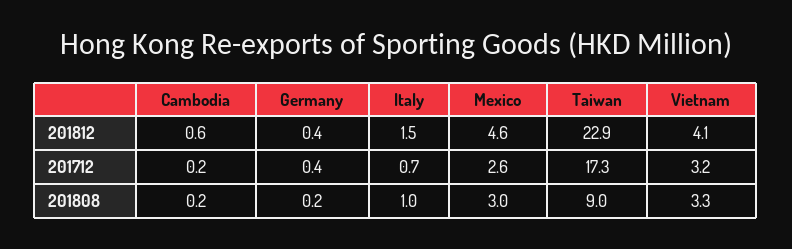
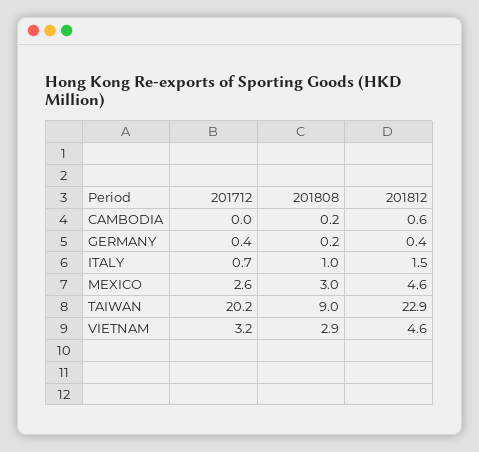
  {
    "Cambodia": {
      "201812": 0.6,
-     "201712": 0.2,
+     "201712": 0,
      "201808": 0.2
    },
    "Germany": {
      "201812": 0.4,
      "201712": 0.4,
      "201808": 0.2
    },
    "Italy": {
      "201812": 1.5,
      "201712": 0.7,
      "201808": 1
    },
    "Mexico": {
      "201812": 4.6,
      "201712": 2.6,
      "201808": 3
    },
    "Taiwan": {
      "201812": 22.9,
-     "201712": 17.3,
+     "201712": 20.2,
      "201808": 9
    },
    "Vietnam": {
-     "201812": 4.1,
+     "201812": 4.6,
      "201712": 3.2,
-     "201808": 3.3
+     "201808": 2.9
    }
  }

